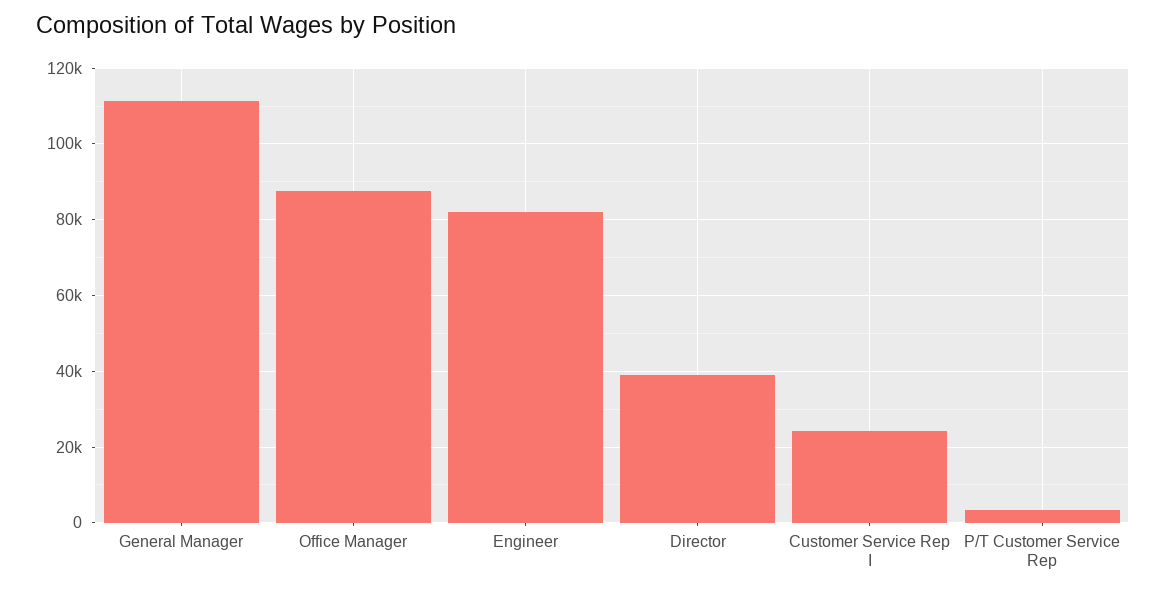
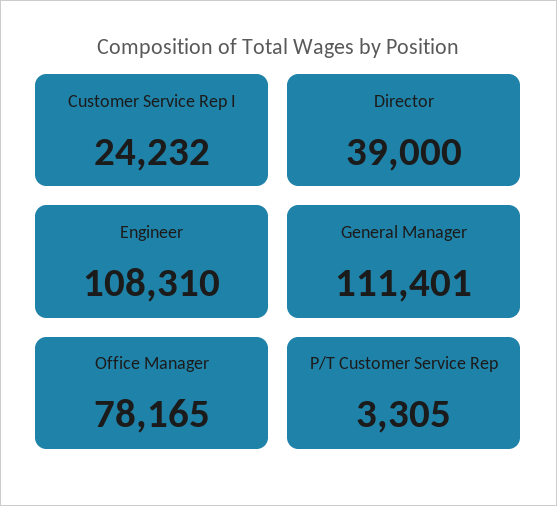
  {
    "General Manager": 111401,
-   "Office Manager": 88000,
+   "Office Manager": 78165,
-   "Engineer": 82000,
+   "Engineer": 108310,
    "Director": 39000,
    "Customer Service Rep I": 24232,
    "P/T Customer Service Rep": 3305
  }

